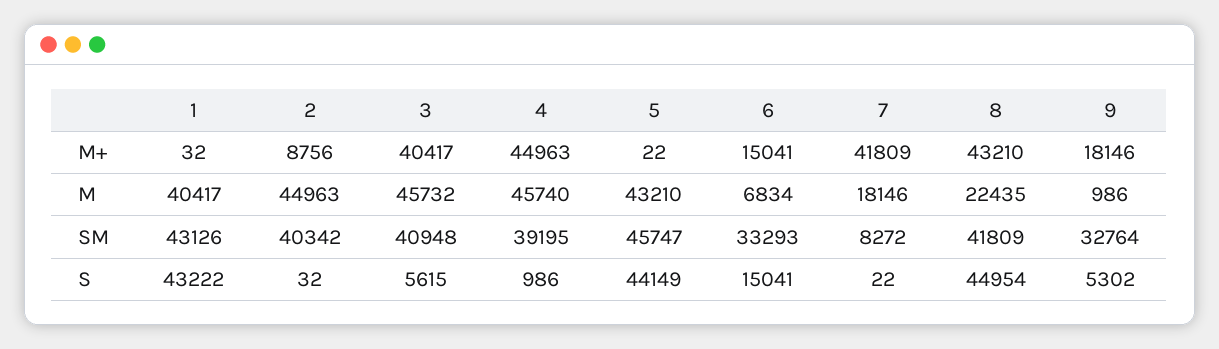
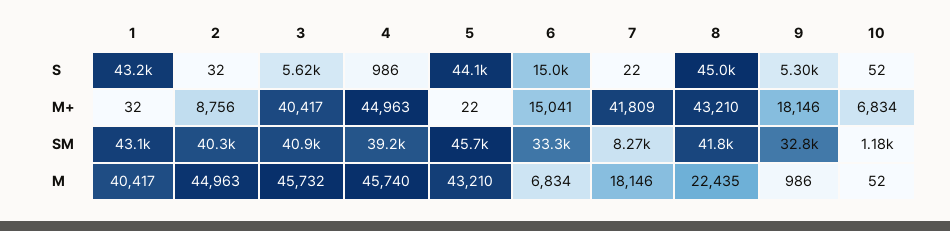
  {
    "1": {
      "M+": 32,
      "M": 40417,
      "SM": 43126,
      "S": 43222
    },
    "2": {
      "M+": 8756,
      "M": 44963,
      "SM": 40342,
      "S": 32
    },
    "3": {
      "M+": 40417,
      "M": 45732,
      "SM": 40948,
      "S": 5615
    },
    "4": {
      "M+": 44963,
      "M": 45740,
      "SM": 39195,
      "S": 986
    },
    "5": {
      "M+": 22,
      "M": 43210,
      "SM": 45747,
      "S": 44149
    },
    "6": {
      "M+": 15041,
      "M": 6834,
      "SM": 33293,
      "S": 15041
    },
    "7": {
      "M+": 41809,
      "M": 18146,
      "SM": 8272,
      "S": 22
    },
    "8": {
      "M+": 43210,
      "M": 22435,
      "SM": 41809,
      "S": 44954
    },
    "9": {
      "M+": 18146,
      "M": 986,
      "SM": 32764,
      "S": 5302
-   }
+   },
+   "10": {
+     "S": 52,
+     "M+": 6834,
+     "SM": 1180,
+     "M": 52
+   }
  }

